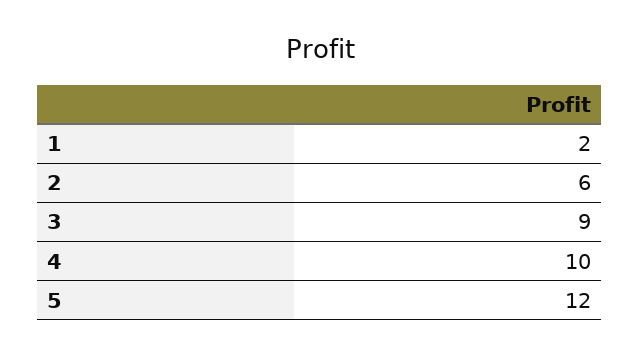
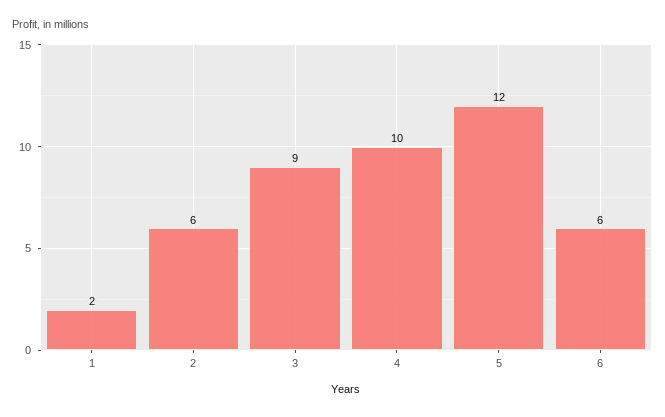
  {
    "1": 2,
    "2": 6,
    "3": 9,
    "4": 10,
-   "5": 12
+   "5": 12,
+   "6": 6
  }

